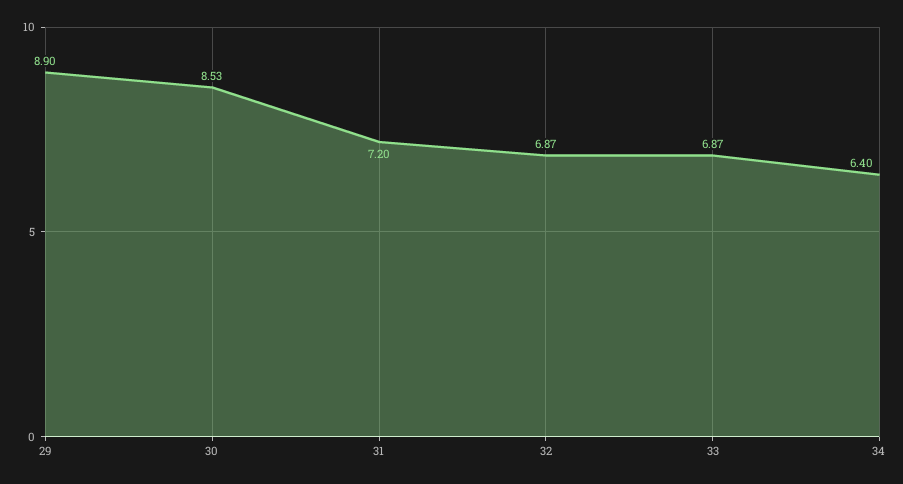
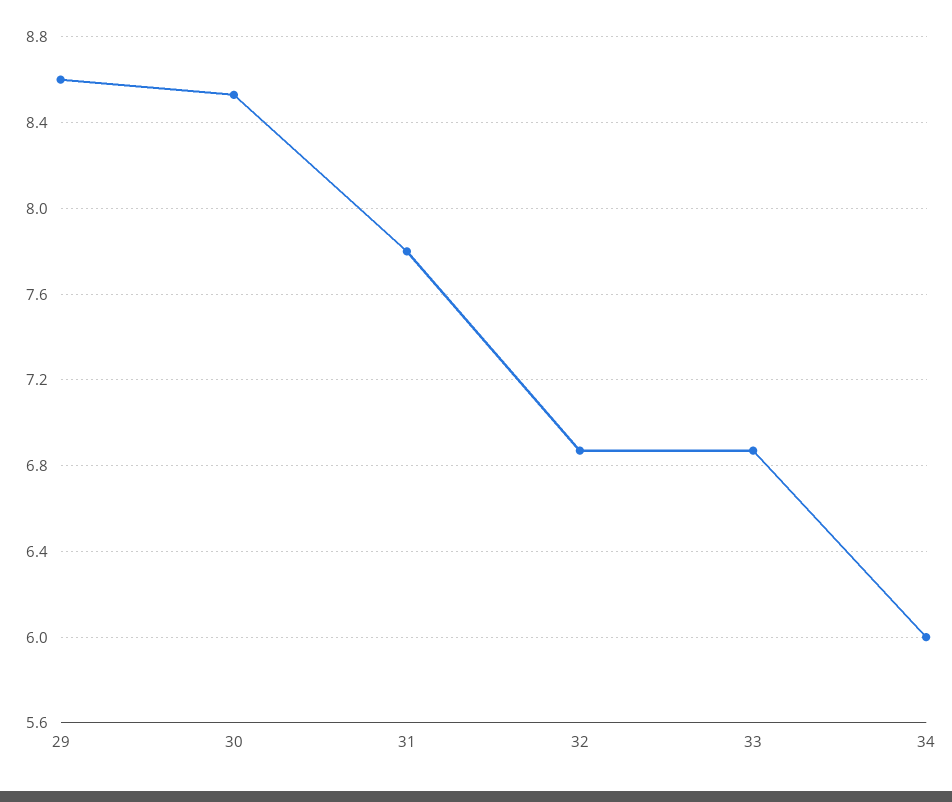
  {
-   "29": 8.9,
+   "29": 8.6,
    "30": 8.53,
-   "31": 7.2,
+   "31": 7.8,
    "32": 6.87,
    "33": 6.87,
-   "34": 6.4
+   "34": 6
  }

